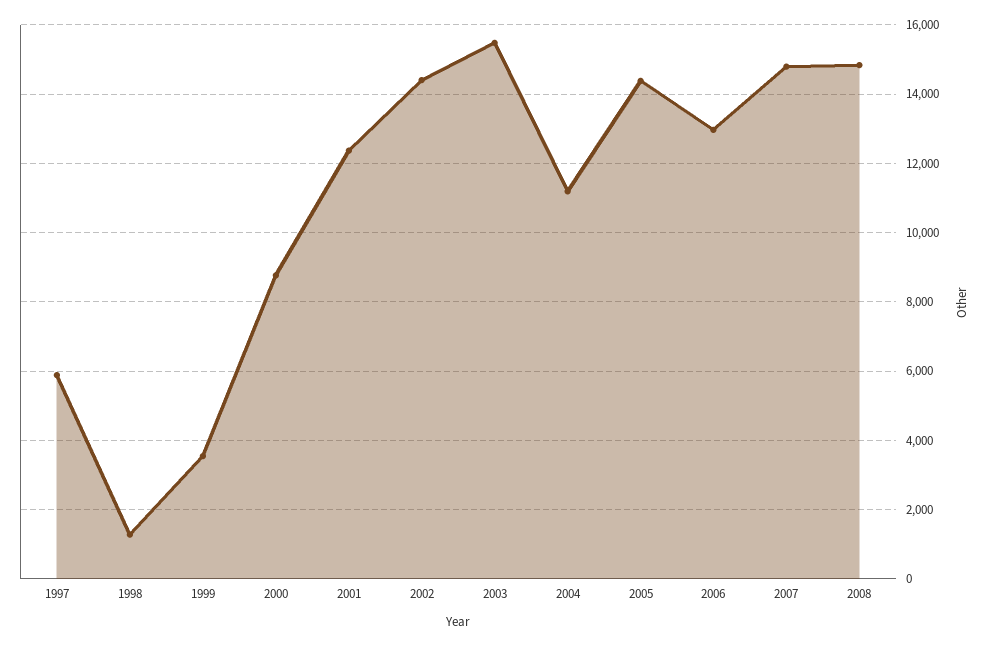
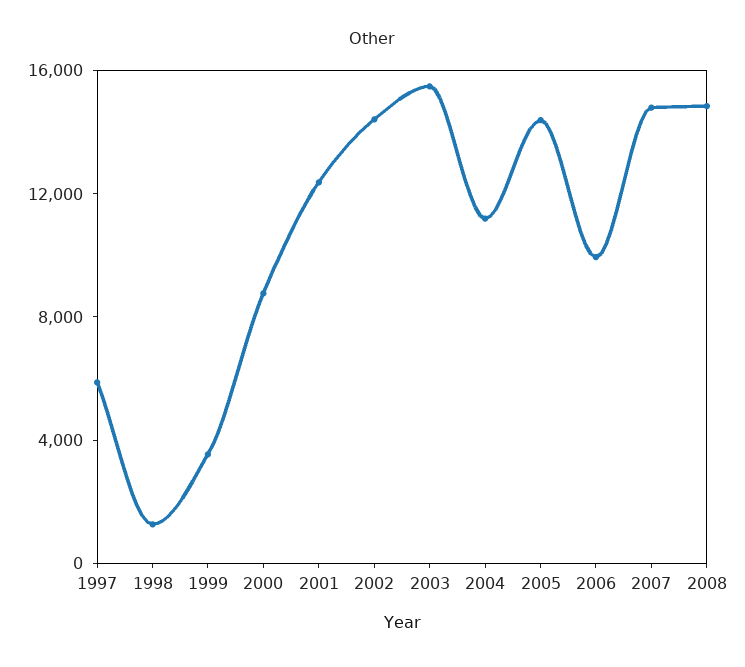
  {
    "1997": 5800,
    "1998": 1200,
    "1999": 3600,
    "2000": 8800,
    "2001": 12400,
    "2002": 14400,
    "2003": 15400,
    "2004": 11200,
    "2005": 14400,
-   "2006": 13000,
+   "2006": 10000,
    "2007": 14800,
    "2008": 14800
  }

